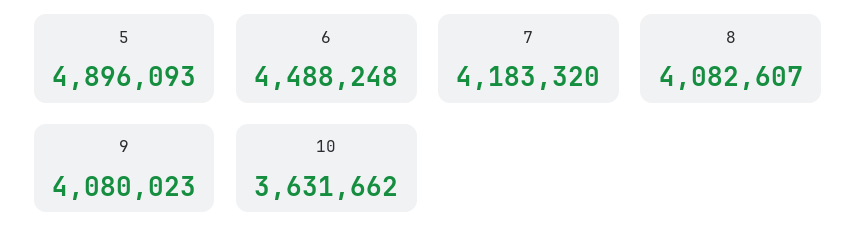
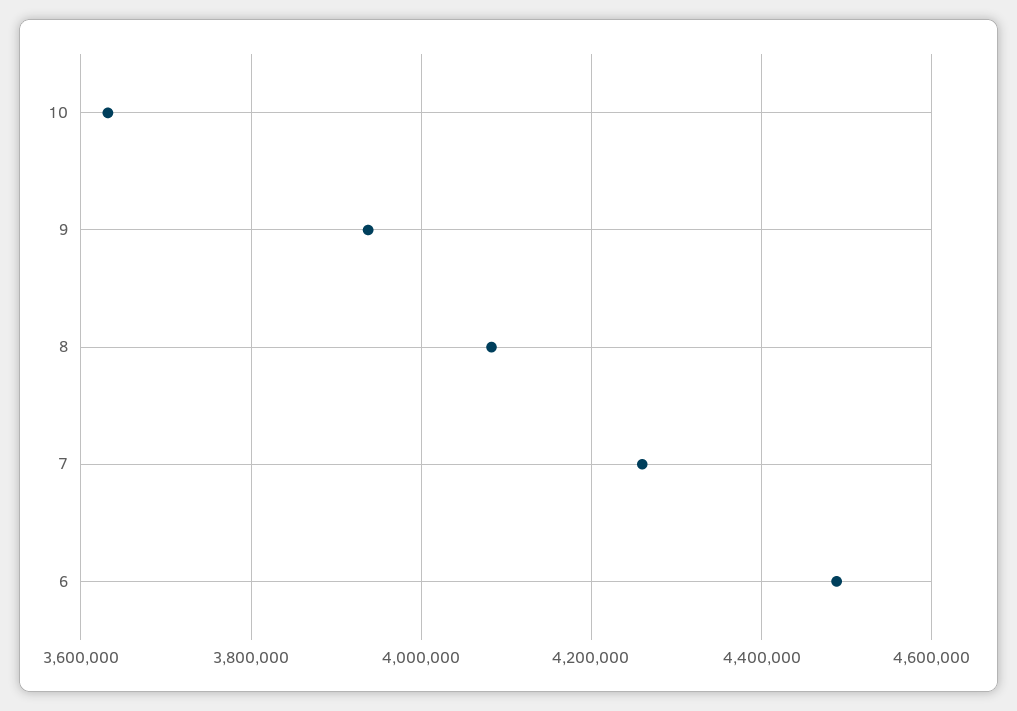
  {
-   "5": 4896093,
    "6": 4488248,
-   "7": 4183320,
+   "7": 4260000,
    "8": 4082607,
-   "9": 4080023,
+   "9": 3940000,
    "10": 3631662
  }

